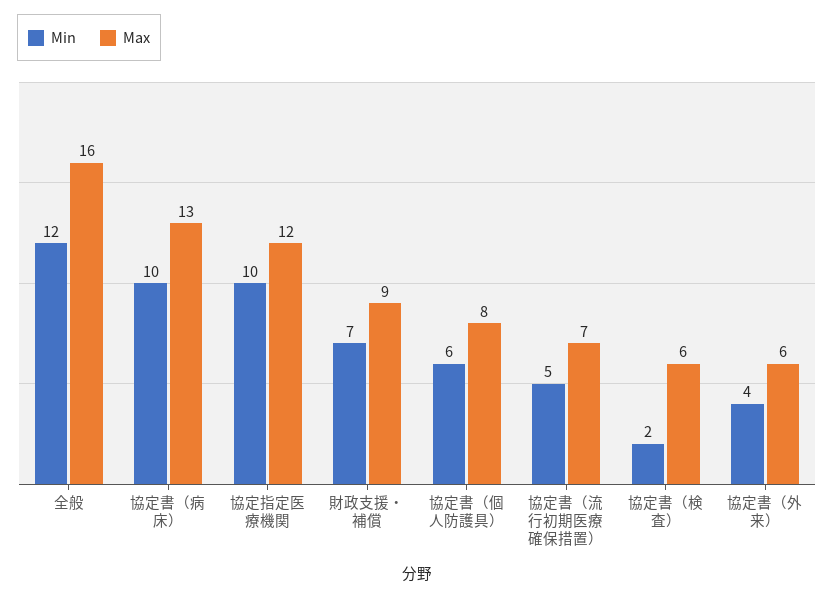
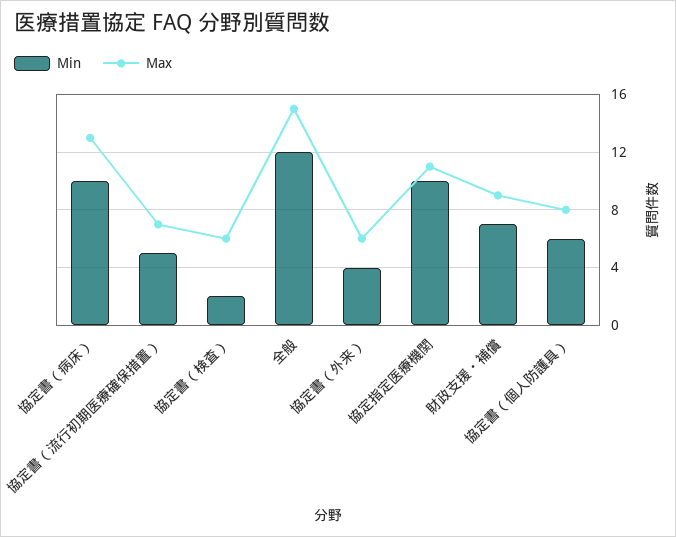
  {
    "Min": {
      "全般": 12,
      "協定書（病床）": 10,
      "協定指定医療機関": 10,
      "財政支援・補償": 7,
      "協定書（個人防護具）": 6,
      "協定書（流行初期医療確保措置）": 5,
      "協定書（検査）": 2,
      "協定書（外来）": 4
    },
    "Max": {
-     "全般": 16,
+     "全般": 15,
      "協定書（病床）": 13,
-     "協定指定医療機関": 12,
+     "協定指定医療機関": 11,
      "財政支援・補償": 9,
      "協定書（個人防護具）": 8,
      "協定書（流行初期医療確保措置）": 7,
      "協定書（検査）": 6,
      "協定書（外来）": 6
    }
  }

